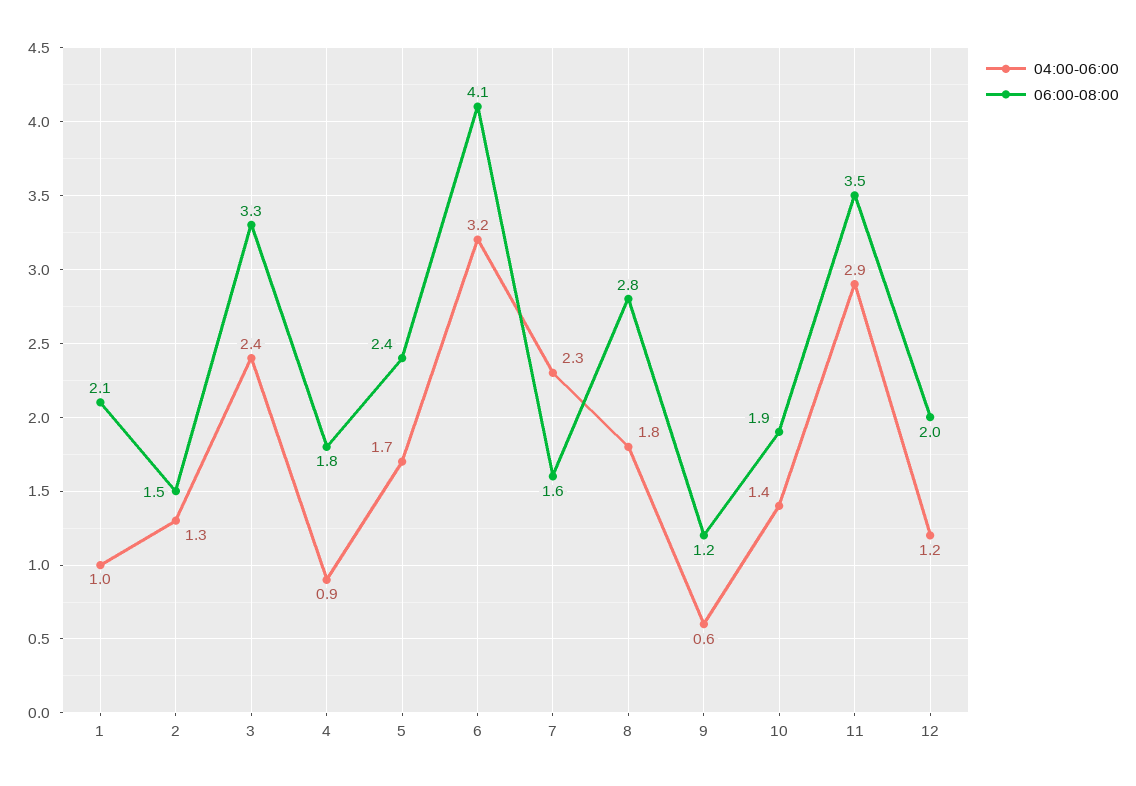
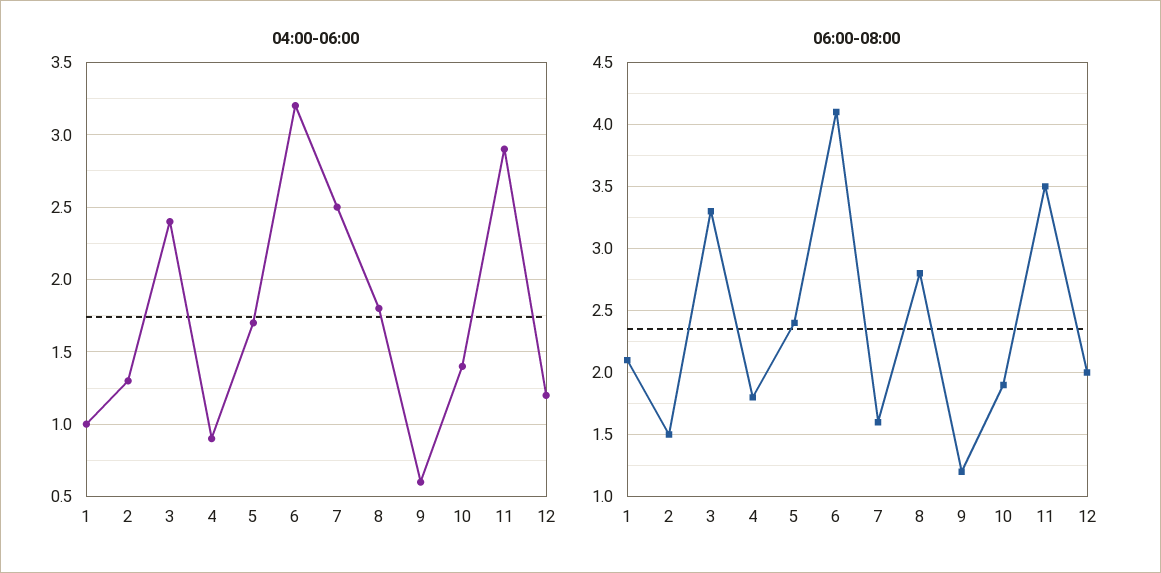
  {
    "04:00-06:00": {
      "1": 1,
      "2": 1.3,
      "3": 2.4,
      "4": 0.9,
      "5": 1.7,
      "6": 3.2,
-     "7": 2.3,
+     "7": 2.5,
      "8": 1.8,
      "9": 0.6,
      "10": 1.4,
      "11": 2.9,
      "12": 1.2
    },
    "06:00-08:00": {
      "1": 2.1,
      "2": 1.5,
      "3": 3.3,
      "4": 1.8,
      "5": 2.4,
      "6": 4.1,
      "7": 1.6,
      "8": 2.8,
      "9": 1.2,
      "10": 1.9,
      "11": 3.5,
      "12": 2
    }
  }

